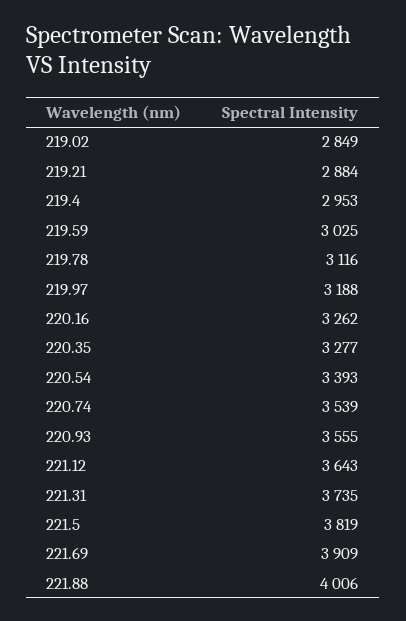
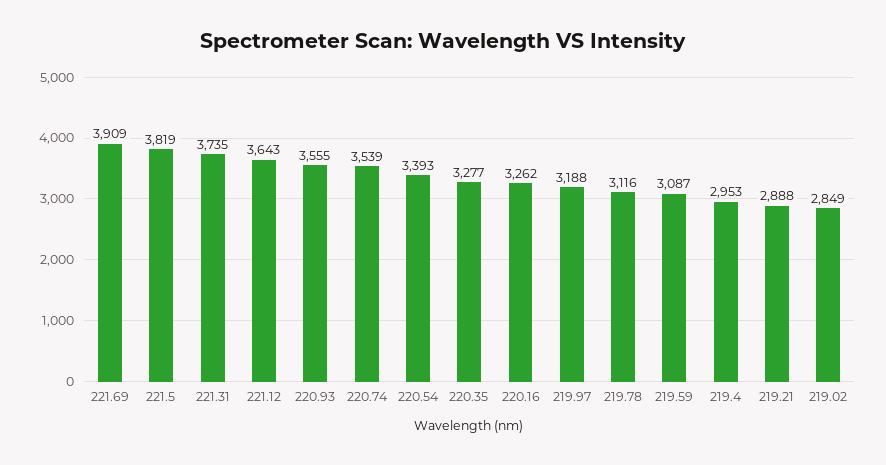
  {
    "219.02": 2849,
-   "219.21": 2884,
+   "219.21": 2888,
    "219.4": 2953,
-   "219.59": 3025,
+   "219.59": 3087,
    "219.78": 3116,
    "219.97": 3188,
    "220.16": 3262,
    "220.35": 3277,
    "220.54": 3393,
    "220.74": 3539,
    "220.93": 3555,
    "221.12": 3643,
    "221.31": 3735,
    "221.5": 3819,
-   "221.69": 3909,
+   "221.69": 3909
-   "221.88": 4006
  }

